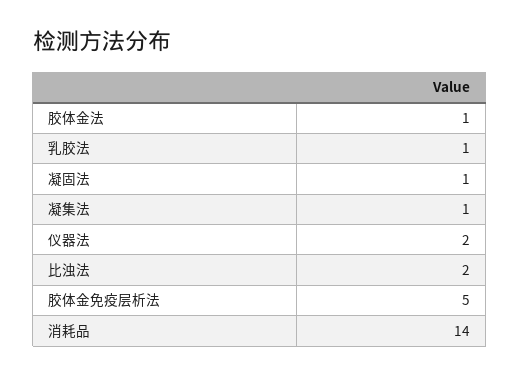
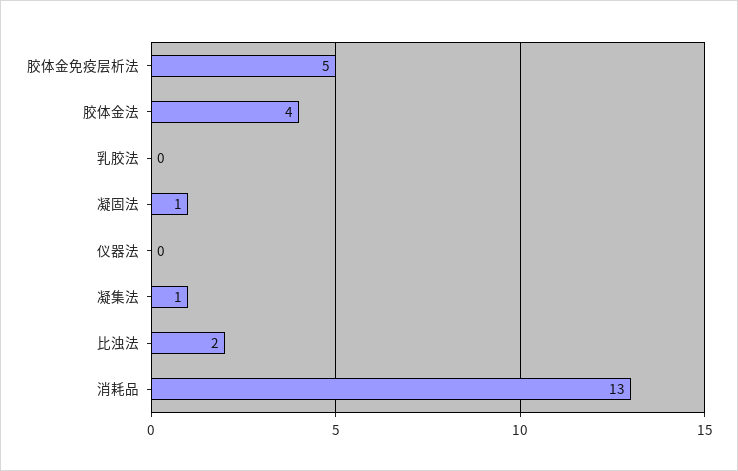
  {
-   "胶体金法": 1,
+   "胶体金法": 4,
-   "乳胶法": 1,
+   "乳胶法": 0,
    "凝固法": 1,
    "凝集法": 1,
-   "仪器法": 2,
+   "仪器法": 0,
    "比浊法": 2,
    "胶体金免疫层析法": 5,
-   "消耗品": 14
+   "消耗品": 13
  }

